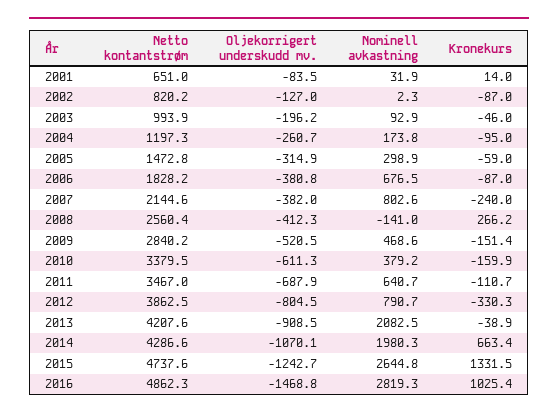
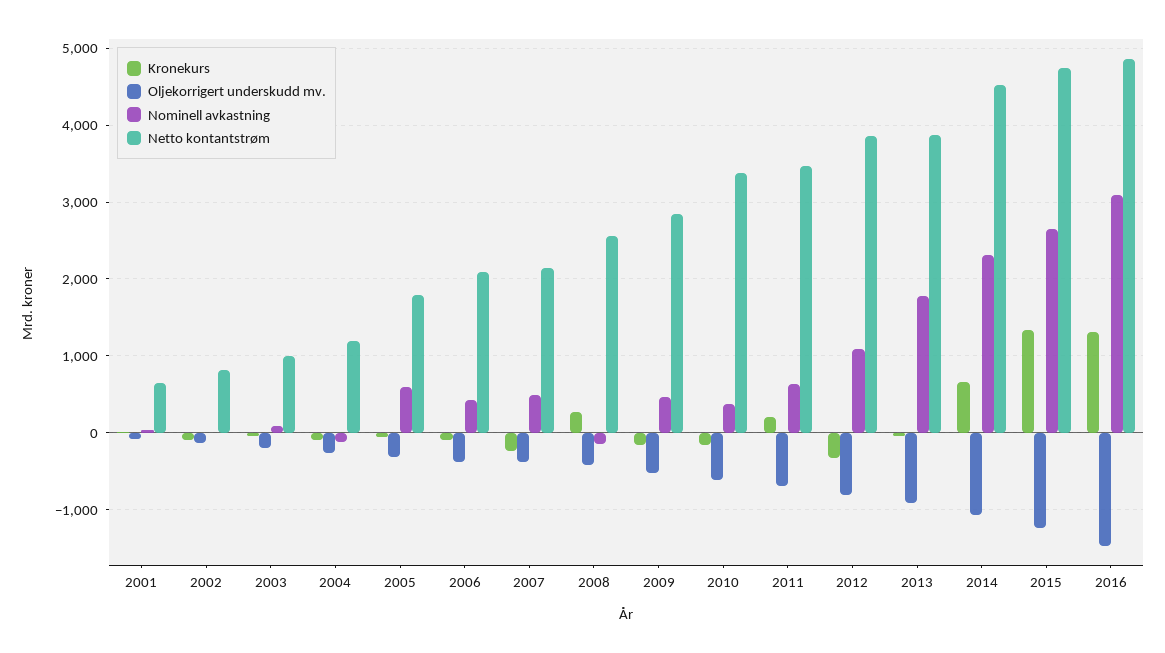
  {
    "Netto kontantstrøm": {
      "2001": 651,
      "2002": 820.2,
      "2003": 993.9,
      "2004": 1197.3,
-     "2005": 1472.8,
+     "2005": 1800,
-     "2006": 1828.2,
+     "2006": 2100,
      "2007": 2144.6,
      "2008": 2560.4,
      "2009": 2840.2,
      "2010": 3379.5,
      "2011": 3467,
      "2012": 3862.5,
-     "2013": 4207.6,
+     "2013": 3900,
-     "2014": 4286.6,
+     "2014": 4500,
      "2015": 4737.6,
      "2016": 4862.3
    },
    "Oljekorrigert underskudd mv.": {
      "2001": -83.5,
      "2002": -127,
      "2003": -196.2,
      "2004": -260.7,
      "2005": -314.9,
      "2006": -380.8,
      "2007": -382,
      "2008": -412.3,
      "2009": -520.5,
      "2010": -611.3,
      "2011": -687.9,
      "2012": -804.5,
      "2013": -908.5,
      "2014": -1070.1,
      "2015": -1242.7,
      "2016": -1468.8
    },
    "Nominell avkastning": {
      "2001": 31.9,
      "2002": 2.3,
      "2003": 92.9,
-     "2004": 173.8,
+     "2004": -100,
-     "2005": 298.9,
+     "2005": 600,
-     "2006": 676.5,
+     "2006": 400,
-     "2007": 802.6,
+     "2007": 500,
      "2008": -141,
      "2009": 468.6,
      "2010": 379.2,
      "2011": 640.7,
-     "2012": 790.7,
+     "2012": 1100,
-     "2013": 2082.5,
+     "2013": 1800,
-     "2014": 1980.3,
+     "2014": 2300,
      "2015": 2644.8,
-     "2016": 2819.3
+     "2016": 3100
    },
    "Kronekurs": {
      "2001": 14,
      "2002": -87,
      "2003": -46,
      "2004": -95,
      "2005": -59,
      "2006": -87,
      "2007": -240,
      "2008": 266.2,
      "2009": -151.4,
      "2010": -159.9,
-     "2011": -110.7,
+     "2011": 200,
      "2012": -330.3,
      "2013": -38.9,
      "2014": 663.4,
      "2015": 1331.5,
-     "2016": 1025.4
+     "2016": 1300
    }
  }

